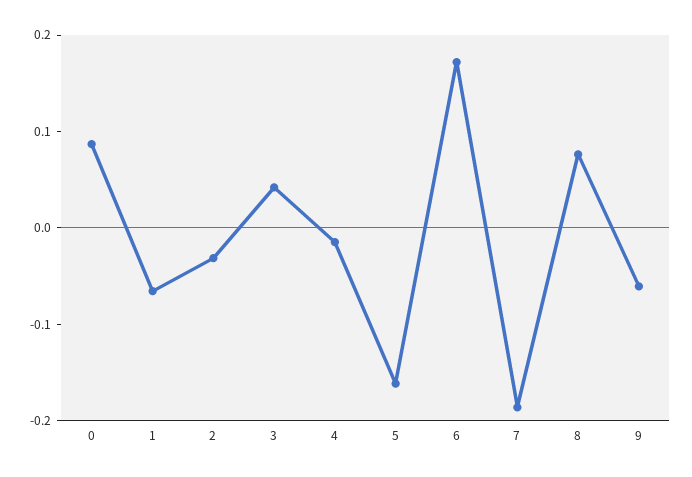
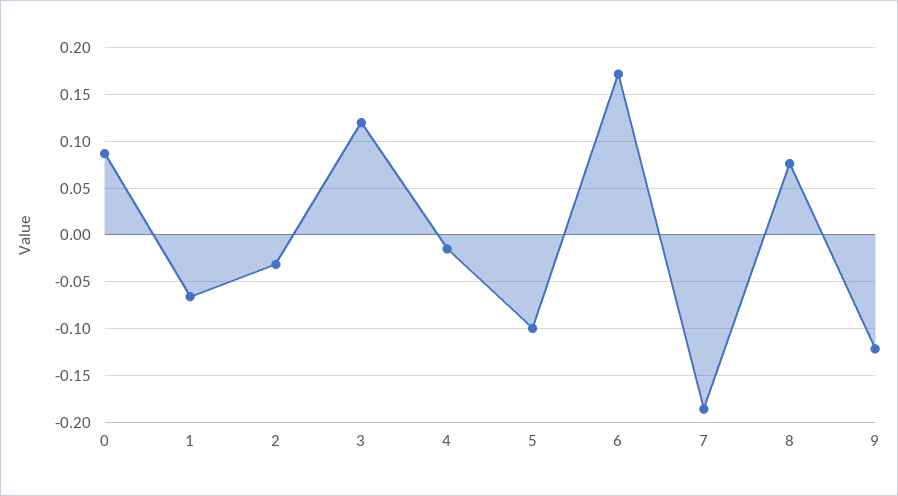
  {
    "0": 0.09,
    "1": -0.07,
    "2": -0.03,
-   "3": 0.04,
+   "3": 0.12,
    "4": -0.01,
-   "5": -0.16,
+   "5": -0.1,
    "6": 0.17,
    "7": -0.19,
    "8": 0.08,
-   "9": -0.06
+   "9": -0.12
  }

